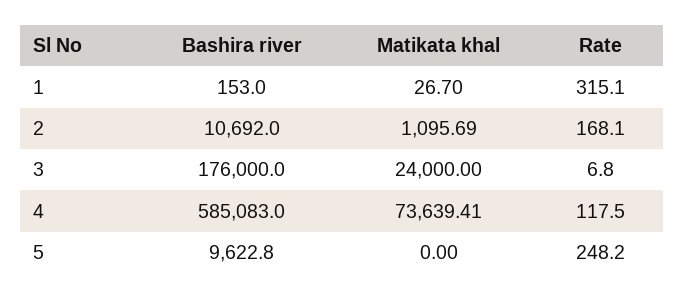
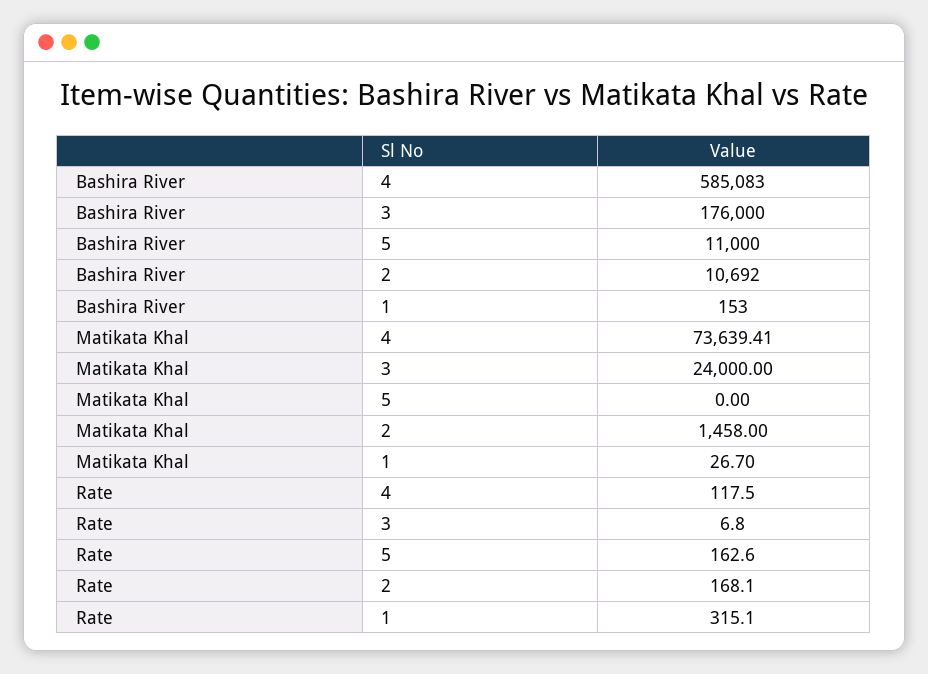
  {
    "Bashira river": {
      "1": 153,
      "2": 10692,
      "3": 176000,
      "4": 585083,
-     "5": 9622.8
+     "5": 11000
    },
    "Matikata khal": {
      "1": 26.7,
-     "2": 1095.69,
+     "2": 1458,
      "3": 24000,
      "4": 73639.41,
      "5": 0
    },
    "Rate": {
      "1": 315.1,
      "2": 168.1,
      "3": 6.8,
      "4": 117.5,
-     "5": 248.2
+     "5": 162.6
    }
  }

